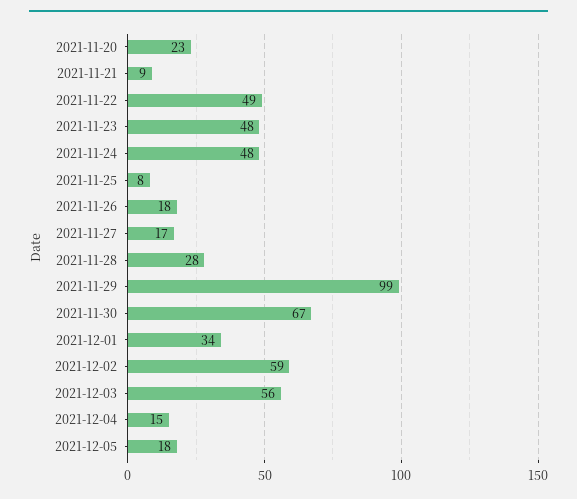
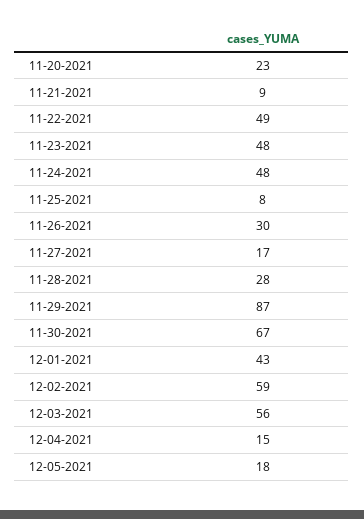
  {
    "2021-11-20": 23,
    "2021-11-21": 9,
    "2021-11-22": 49,
    "2021-11-23": 48,
    "2021-11-24": 48,
    "2021-11-25": 8,
-   "2021-11-26": 18,
+   "2021-11-26": 30,
    "2021-11-27": 17,
    "2021-11-28": 28,
-   "2021-11-29": 99,
+   "2021-11-29": 87,
    "2021-11-30": 67,
-   "2021-12-01": 34,
+   "2021-12-01": 43,
    "2021-12-02": 59,
    "2021-12-03": 56,
    "2021-12-04": 15,
    "2021-12-05": 18
  }

